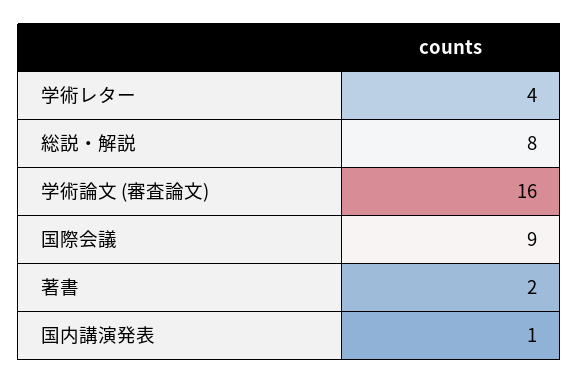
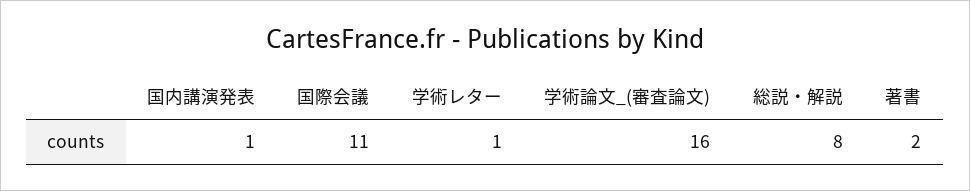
  {
-   "学術レター": 4,
+   "学術レター": 1,
    "総説・解説": 8,
    "学術論文 (審査論文)": 16,
-   "国際会議": 9,
+   "国際会議": 11,
    "著書": 2,
    "国内講演発表": 1
  }

